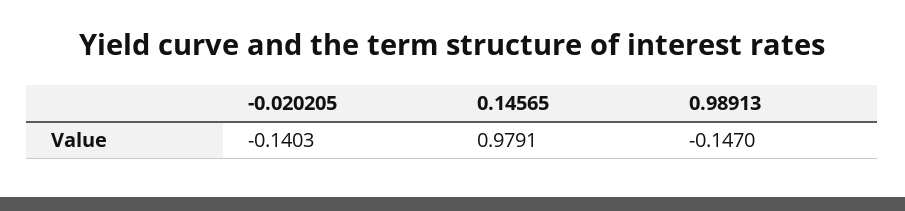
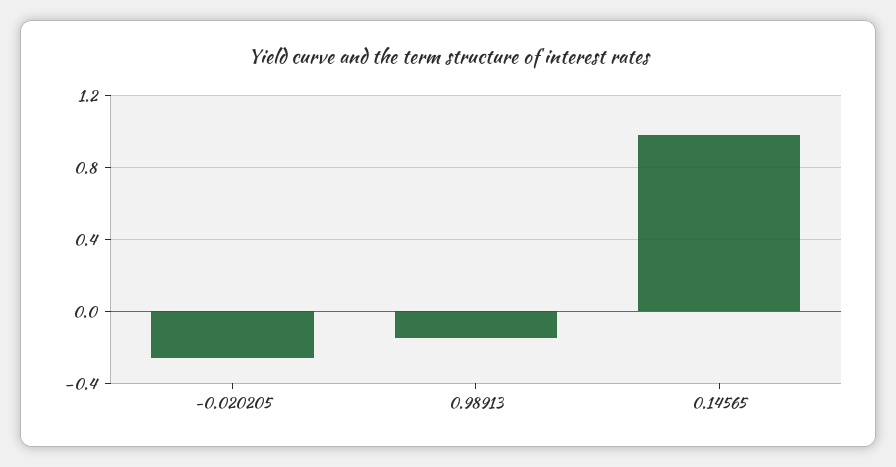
  {
-   "-0.020205": -0.1403,
+   "-0.020205": -0.25,
    "0.14565": 0.9791,
    "0.98913": -0.147
  }

